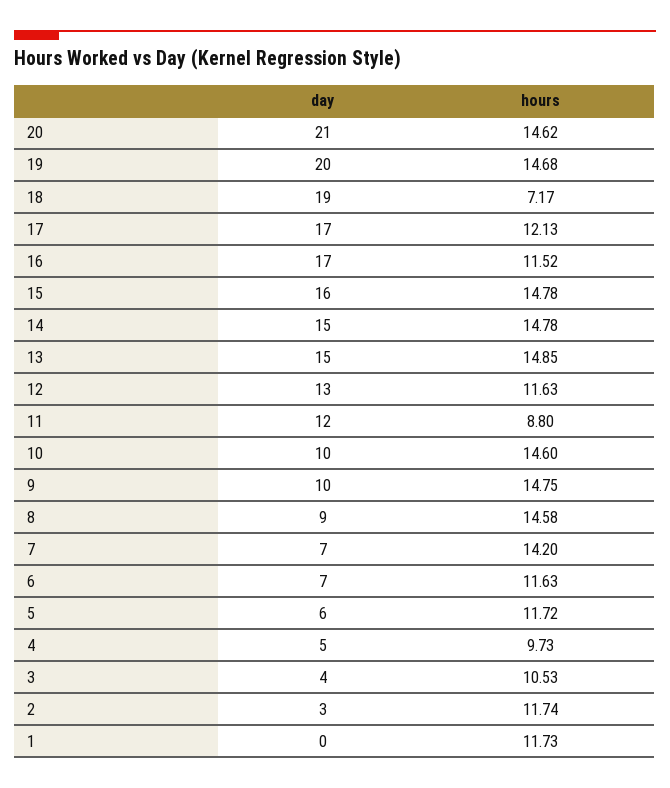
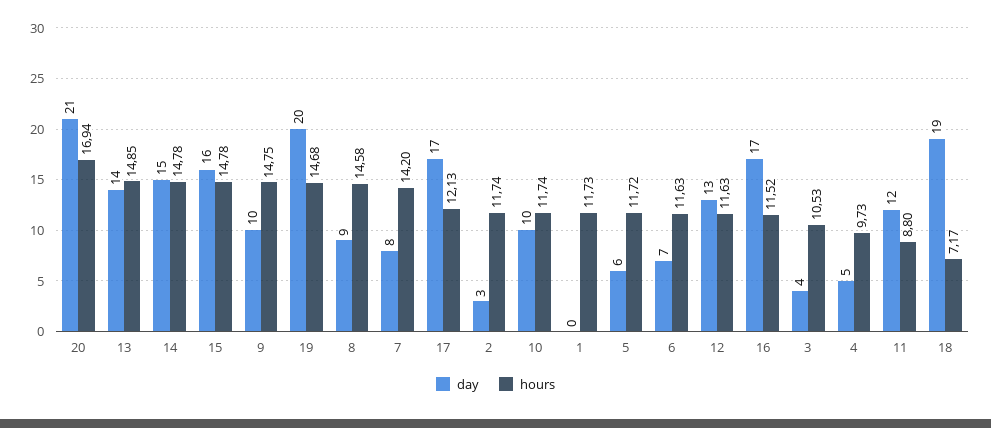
  {
    "day": {
      "20": 21,
      "19": 20,
      "18": 19,
      "17": 17,
      "16": 17,
      "15": 16,
      "14": 15,
-     "13": 15,
+     "13": 14,
      "12": 13,
      "11": 12,
      "10": 10,
      "9": 10,
      "8": 9,
-     "7": 7,
+     "7": 8,
      "6": 7,
      "5": 6,
      "4": 5,
      "3": 4,
      "2": 3,
      "1": 0
    },
    "hours": {
-     "20": 14.62,
+     "20": 16.94,
      "19": 14.68,
      "18": 7.17,
      "17": 12.13,
      "16": 11.52,
      "15": 14.78,
      "14": 14.78,
      "13": 14.85,
      "12": 11.63,
      "11": 8.8,
-     "10": 14.6,
+     "10": 11.74,
      "9": 14.75,
      "8": 14.58,
      "7": 14.2,
      "6": 11.63,
      "5": 11.72,
      "4": 9.73,
      "3": 10.53,
      "2": 11.74,
      "1": 11.73
    }
  }

